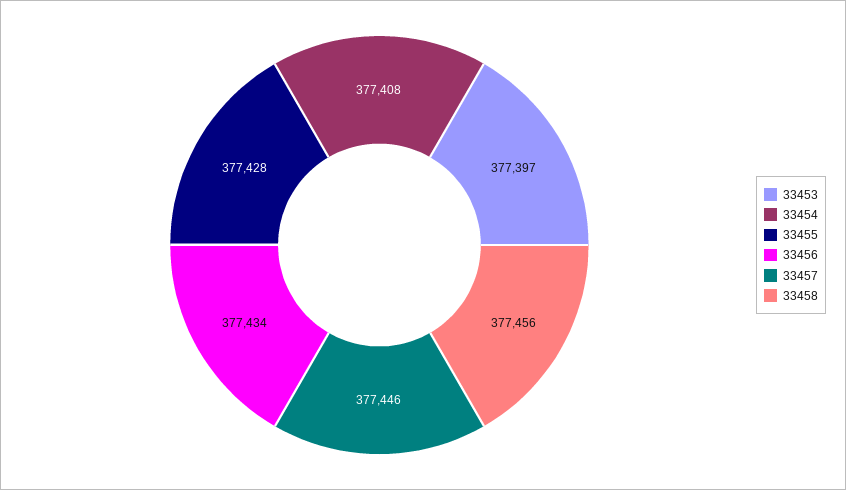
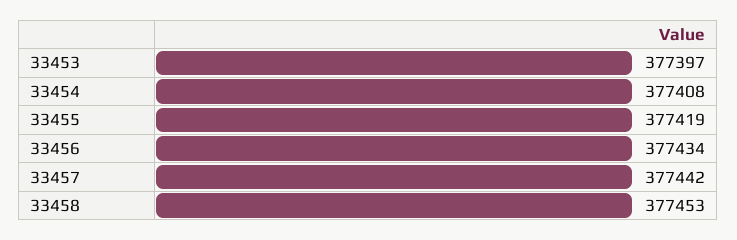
  {
    "33453": 377397,
    "33454": 377408,
-   "33455": 377428,
+   "33455": 377419,
    "33456": 377434,
-   "33457": 377446,
+   "33457": 377442,
-   "33458": 377456
+   "33458": 377453
  }

